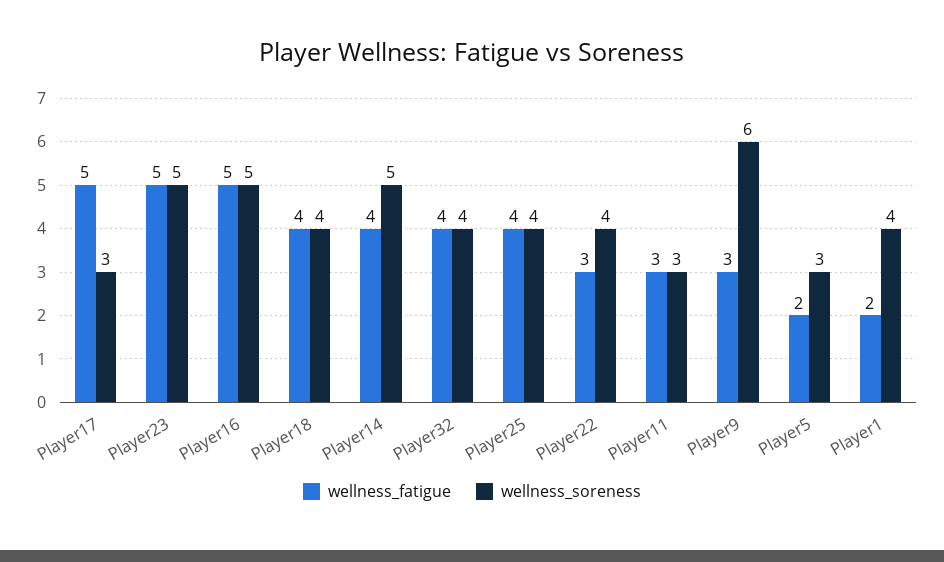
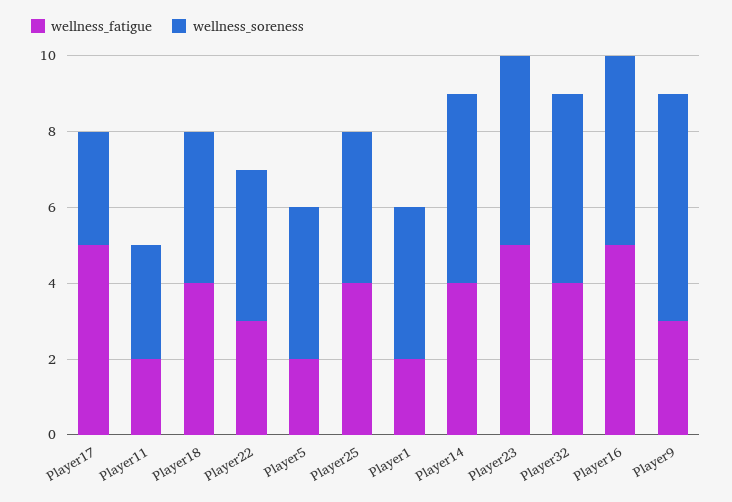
  {
    "wellness_fatigue": {
      "Player17": 5,
      "Player23": 5,
      "Player16": 5,
      "Player18": 4,
      "Player14": 4,
      "Player32": 4,
      "Player25": 4,
      "Player22": 3,
-     "Player11": 3,
+     "Player11": 2,
      "Player9": 3,
      "Player5": 2,
      "Player1": 2
    },
    "wellness_soreness": {
      "Player17": 3,
      "Player23": 5,
      "Player16": 5,
      "Player18": 4,
      "Player14": 5,
-     "Player32": 4,
+     "Player32": 5,
      "Player25": 4,
      "Player22": 4,
      "Player11": 3,
      "Player9": 6,
-     "Player5": 3,
+     "Player5": 4,
      "Player1": 4
    }
  }

